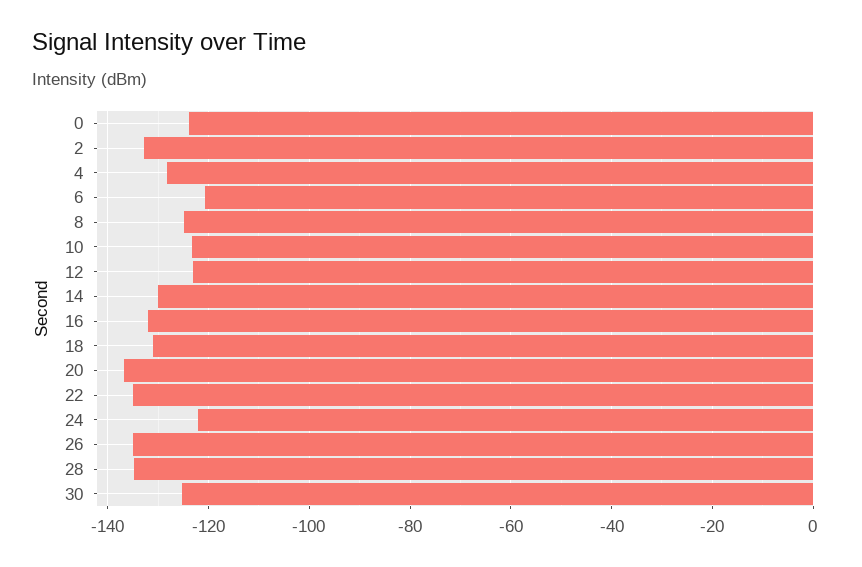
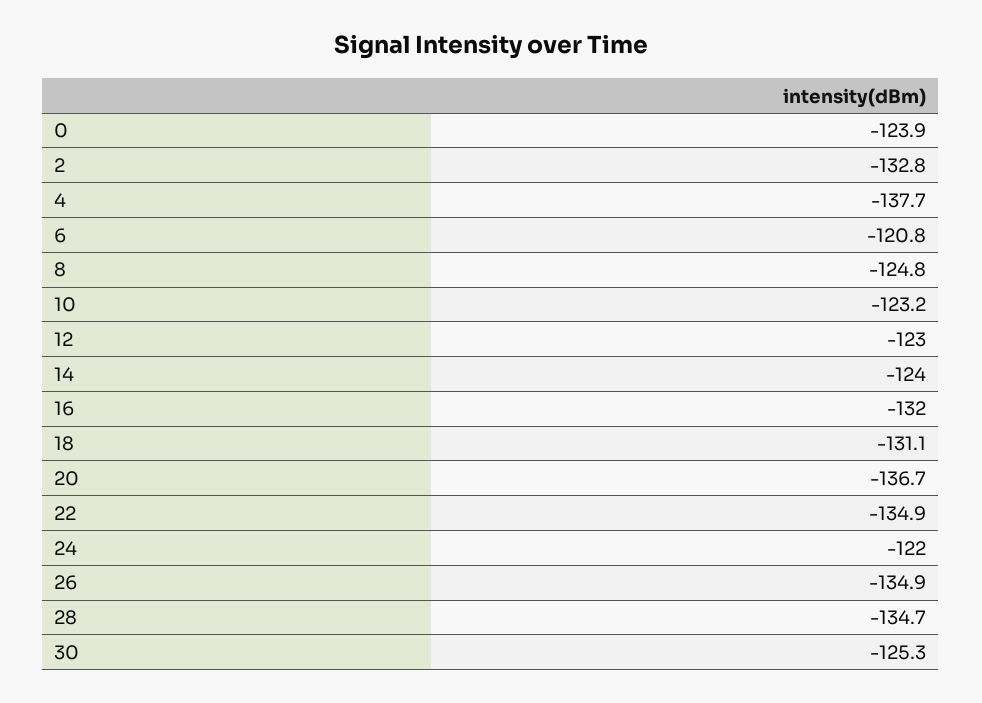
  {
    "0": -123.9,
    "2": -132.8,
-   "4": -128,
+   "4": -137.7,
    "6": -120.8,
    "8": -124.8,
    "10": -123.2,
    "12": -123,
-   "14": -130,
+   "14": -124,
    "16": -132,
    "18": -131.1,
    "20": -136.7,
    "22": -134.9,
    "24": -122,
    "26": -134.9,
    "28": -134.7,
    "30": -125.3
  }

